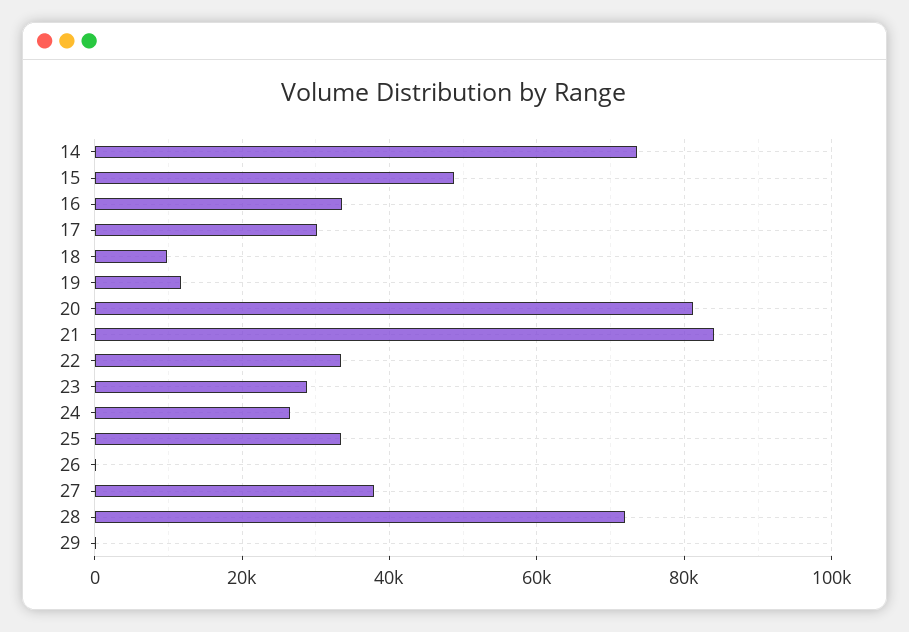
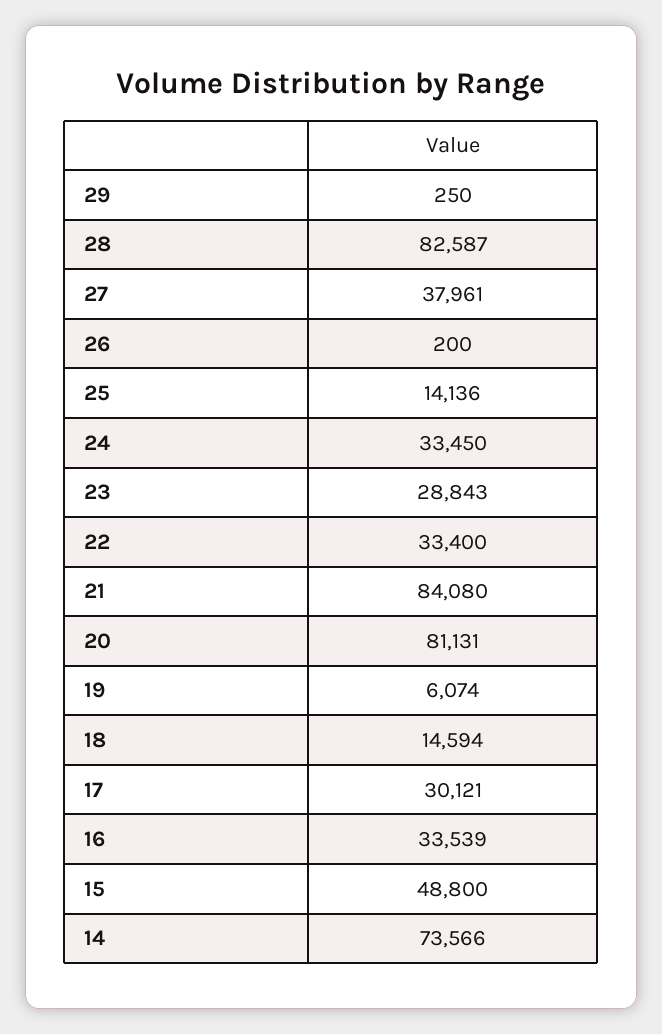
  {
    "14": 73566,
    "15": 48800,
    "16": 33539,
    "17": 30121,
-   "18": 10000,
+   "18": 14594,
-   "19": 12000,
+   "19": 6074,
    "20": 81131,
    "21": 84080,
    "22": 33400,
    "23": 28843,
-   "24": 26000,
+   "24": 33450,
-   "25": 34000,
+   "25": 14136,
    "26": 200,
    "27": 37961,
-   "28": 72000,
+   "28": 82587,
    "29": 250
  }

